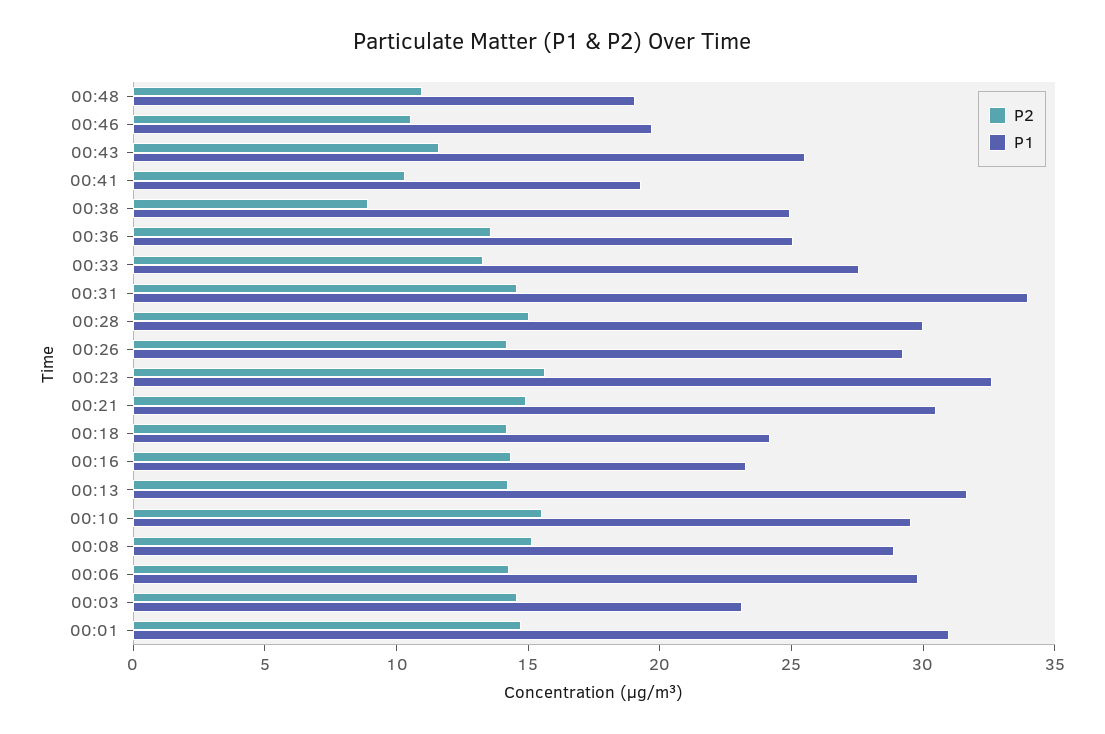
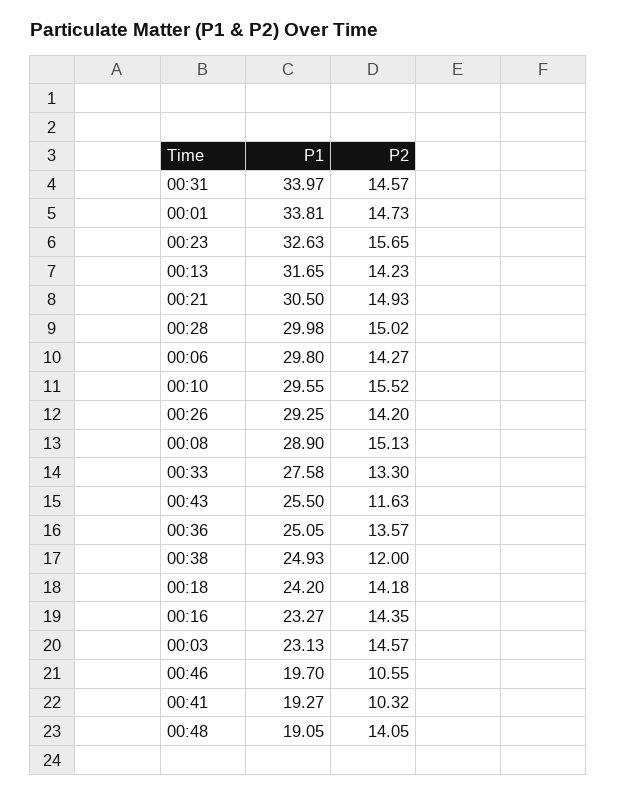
  {
    "P2": {
-     "00:48": 11,
+     "00:48": 14.05,
      "00:46": 10.55,
      "00:43": 11.63,
      "00:41": 10.32,
-     "00:38": 9,
+     "00:38": 12,
      "00:36": 13.57,
      "00:33": 13.3,
      "00:31": 14.57,
      "00:28": 15.02,
      "00:26": 14.2,
      "00:23": 15.65,
      "00:21": 14.93,
      "00:18": 14.18,
      "00:16": 14.35,
      "00:13": 14.23,
      "00:10": 15.52,
      "00:08": 15.13,
      "00:06": 14.27,
      "00:03": 14.57,
      "00:01": 14.73
    },
    "P1": {
      "00:48": 19.05,
      "00:46": 19.7,
      "00:43": 25.5,
      "00:41": 19.27,
      "00:38": 24.93,
      "00:36": 25.05,
      "00:33": 27.58,
      "00:31": 33.97,
      "00:28": 29.98,
      "00:26": 29.25,
      "00:23": 32.63,
      "00:21": 30.5,
      "00:18": 24.2,
      "00:16": 23.27,
      "00:13": 31.65,
      "00:10": 29.55,
      "00:08": 28.9,
      "00:06": 29.8,
      "00:03": 23.13,
-     "00:01": 31
+     "00:01": 33.81
    }
  }

